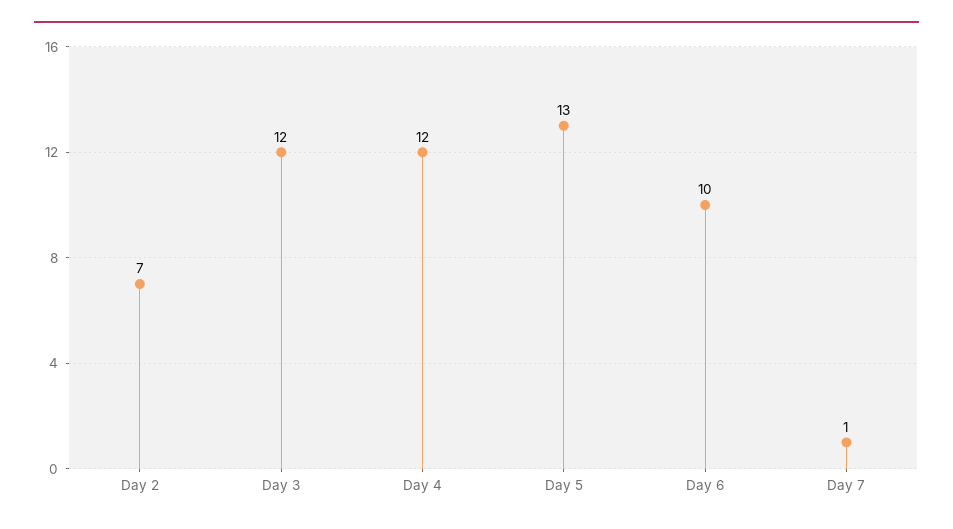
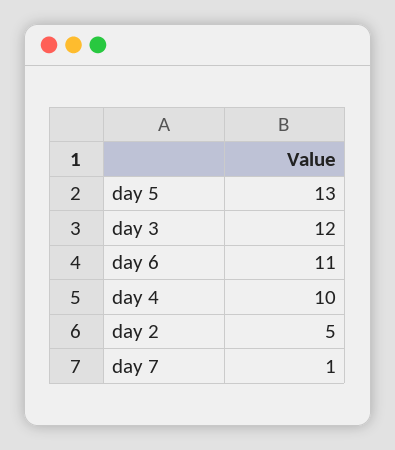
  {
-   "Day 2": 7,
+   "Day 2": 5,
    "Day 3": 12,
-   "Day 4": 12,
+   "Day 4": 10,
    "Day 5": 13,
-   "Day 6": 10,
+   "Day 6": 11,
    "Day 7": 1
  }

